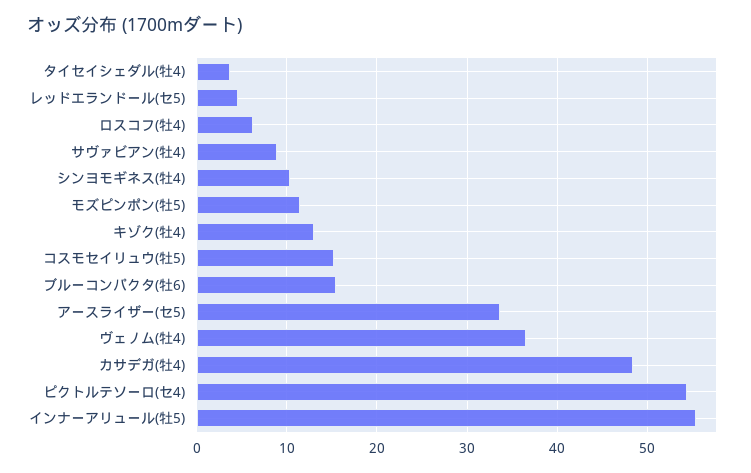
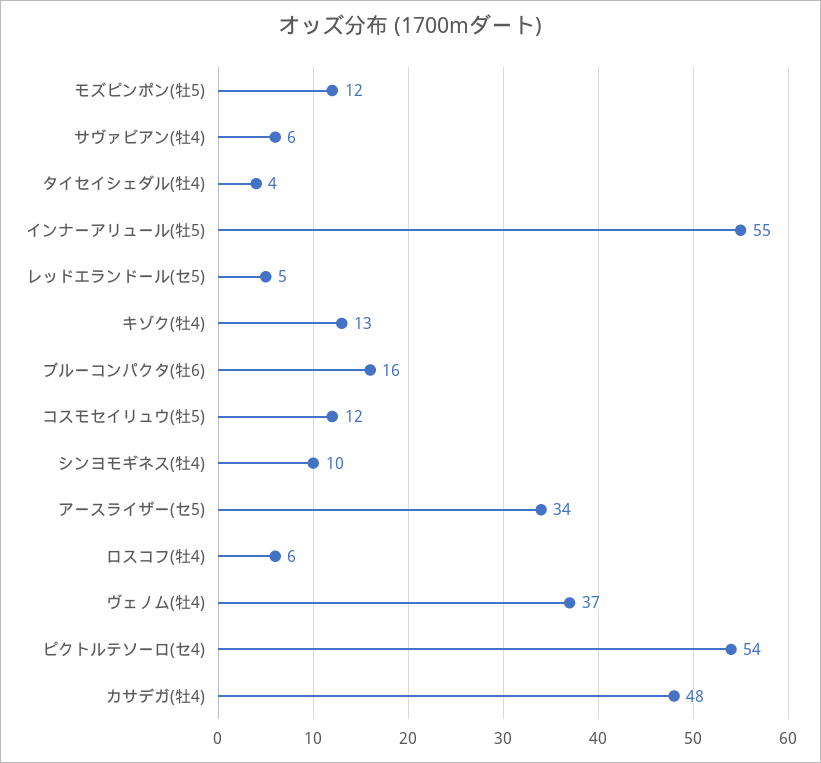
  {
    "タイセイシェダル(牡4)": 4,
    "レッドエランドール(セ5)": 5,
    "ロスコフ(牡4)": 6,
-   "サヴァビアン(牡4)": 9,
+   "サヴァビアン(牡4)": 6,
    "シンヨモギネス(牡4)": 10,
    "モズピンポン(牡5)": 12,
    "キゾク(牡4)": 13,
-   "コスモセイリュウ(牡5)": 15,
+   "コスモセイリュウ(牡5)": 12,
    "ブルーコンパクタ(牡6)": 16,
    "アースライザー(セ5)": 34,
    "ヴェノム(牡4)": 37,
    "カサデガ(牡4)": 48,
    "ピクトルテソーロ(セ4)": 54,
    "インナーアリュール(牡5)": 55
  }

